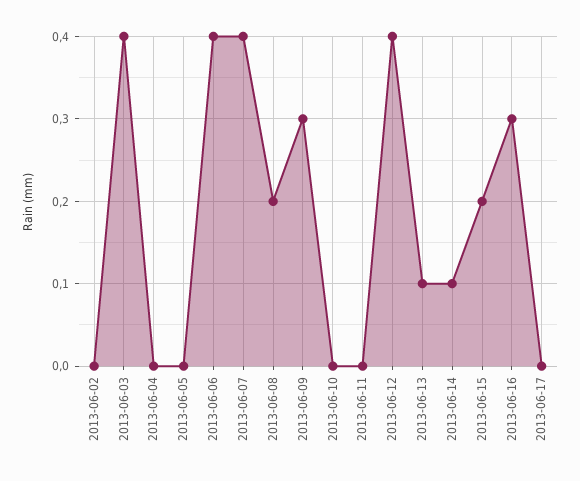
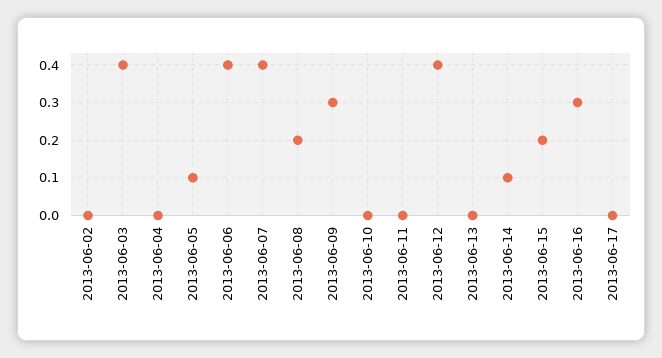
  {
    "2013-06-02": 0,
    "2013-06-03": 0.4,
    "2013-06-04": 0,
-   "2013-06-05": 0,
+   "2013-06-05": 0.1,
    "2013-06-06": 0.4,
    "2013-06-07": 0.4,
    "2013-06-08": 0.2,
    "2013-06-09": 0.3,
    "2013-06-10": 0,
    "2013-06-11": 0,
    "2013-06-12": 0.4,
-   "2013-06-13": 0.1,
+   "2013-06-13": 0,
    "2013-06-14": 0.1,
    "2013-06-15": 0.2,
    "2013-06-16": 0.3,
    "2013-06-17": 0
  }

